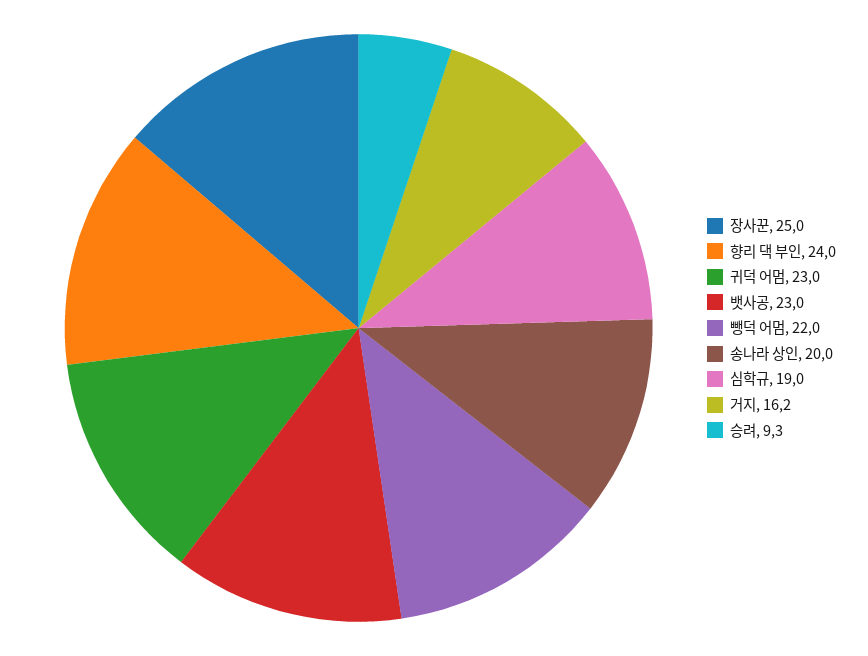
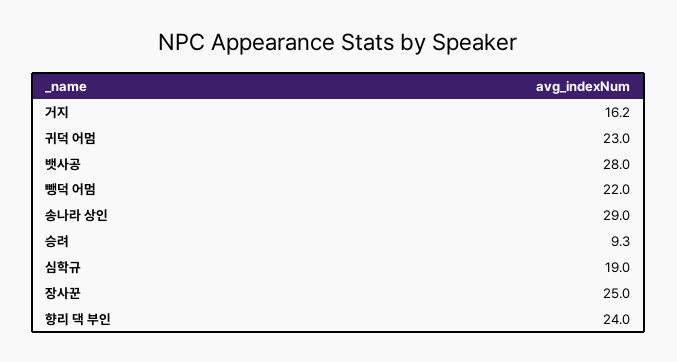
  {
    "장사꾼": 25,
    "향리 댁 부인": 24,
    "귀덕 어멈": 23,
-   "뱃사공": 23,
+   "뱃사공": 28,
    "뺑덕 어멈": 22,
-   "송나라 상인": 20,
+   "송나라 상인": 29,
    "심학규": 19,
    "거지": 16.2,
    "승려": 9.3
  }

